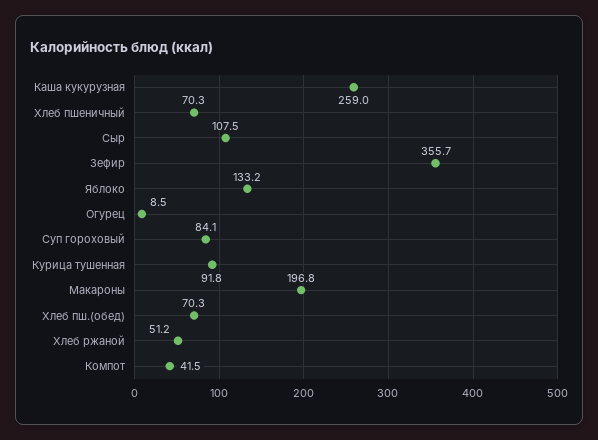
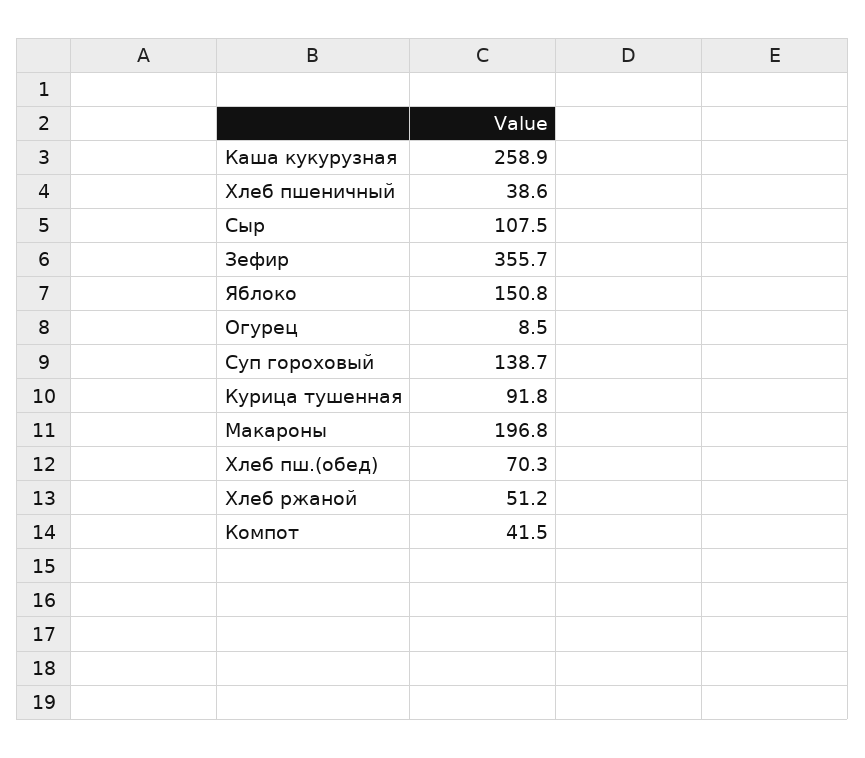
  {
-   "Каша кукурузная": 259,
+   "Каша кукурузная": 258.9,
-   "Хлеб пшеничный": 70.3,
+   "Хлеб пшеничный": 38.6,
    "Сыр": 107.5,
    "Зефир": 355.7,
-   "Яблоко": 133.2,
+   "Яблоко": 150.8,
    "Огурец": 8.5,
-   "Суп гороховый": 84.1,
+   "Суп гороховый": 138.7,
    "Курица тушенная": 91.8,
    "Макароны": 196.8,
    "Хлеб пш.(обед)": 70.3,
    "Хлеб ржаной": 51.2,
    "Компот": 41.5
  }

